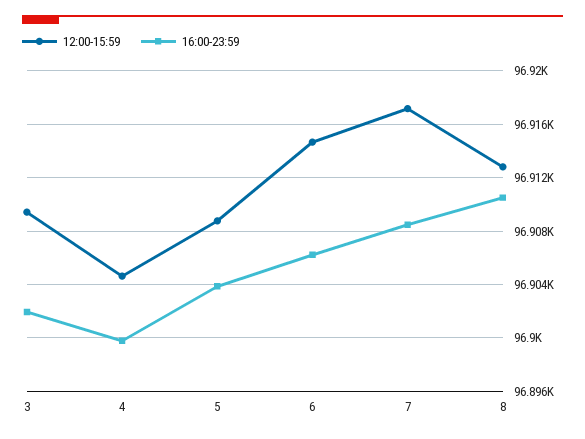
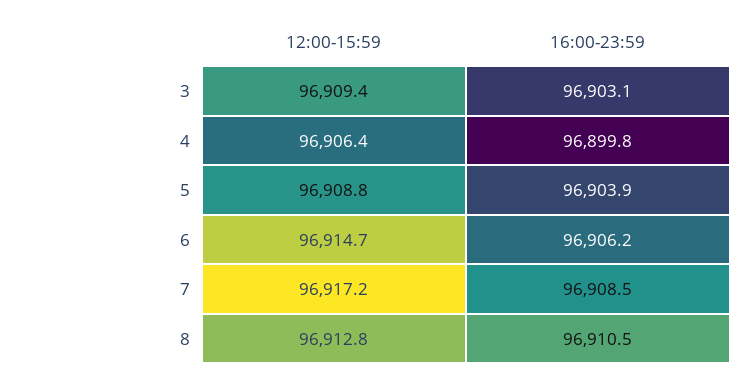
  {
    "12:00-15:59": {
      "3": 96909.4,
-     "4": 96904.5,
+     "4": 96906.4,
      "5": 96908.8,
      "6": 96914.7,
      "7": 96917.2,
      "8": 96912.8
    },
    "16:00-23:59": {
-     "3": 96902,
+     "3": 96903.1,
      "4": 96899.8,
      "5": 96903.9,
      "6": 96906.2,
      "7": 96908.5,
      "8": 96910.5
    }
  }

